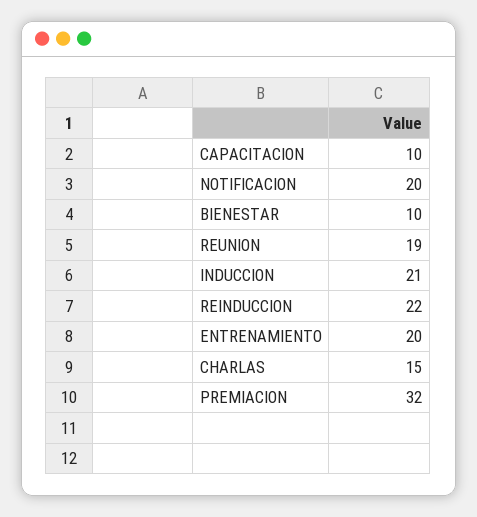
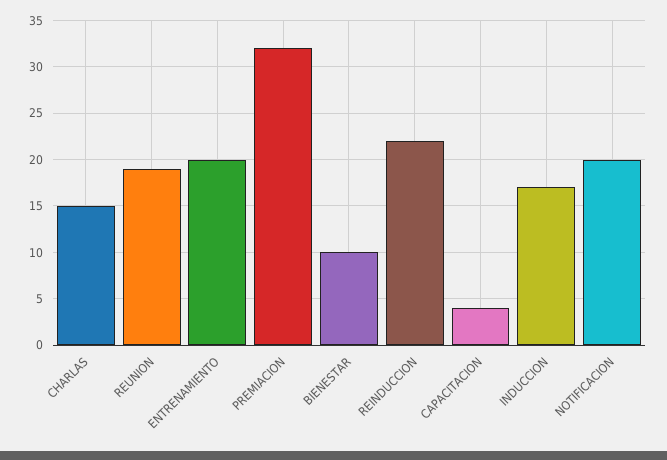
  {
-   "CAPACITACION": 10,
+   "CAPACITACION": 4,
    "NOTIFICACION": 20,
    "BIENESTAR": 10,
    "REUNION": 19,
-   "INDUCCION": 21,
+   "INDUCCION": 17,
    "REINDUCCION": 22,
    "ENTRENAMIENTO": 20,
    "CHARLAS": 15,
    "PREMIACION": 32
  }

